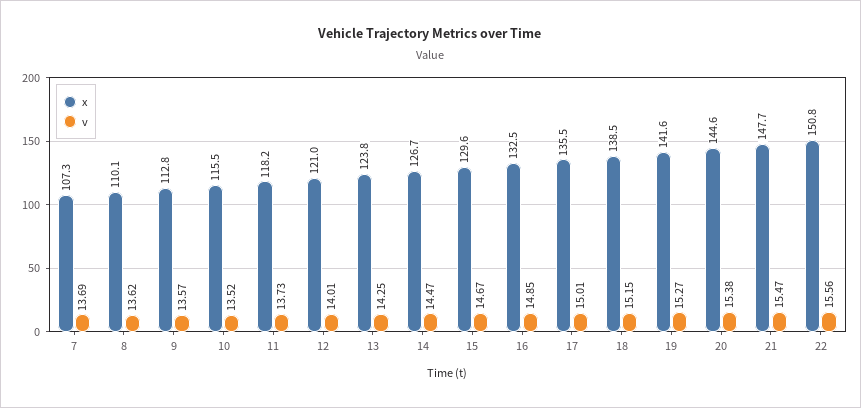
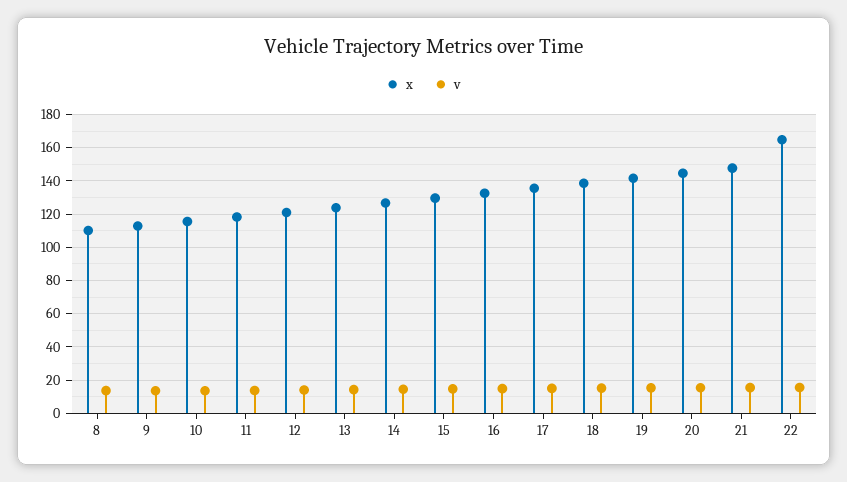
  {
    "x": {
-     "7": 107.3,
      "8": 110.1,
      "9": 112.8,
      "10": 115.5,
      "11": 118.2,
      "12": 121,
      "13": 123.8,
      "14": 126.7,
      "15": 129.6,
      "16": 132.5,
      "17": 135.5,
      "18": 138.5,
      "19": 141.6,
      "20": 144.6,
      "21": 147.7,
-     "22": 150.8
+     "22": 165
    },
    "v": {
-     "7": 13.69,
      "8": 13.62,
      "9": 13.57,
      "10": 13.52,
      "11": 13.73,
      "12": 14.01,
      "13": 14.25,
      "14": 14.47,
      "15": 14.67,
      "16": 14.85,
      "17": 15.01,
      "18": 15.15,
      "19": 15.27,
      "20": 15.38,
      "21": 15.47,
      "22": 15.56
    }
  }

